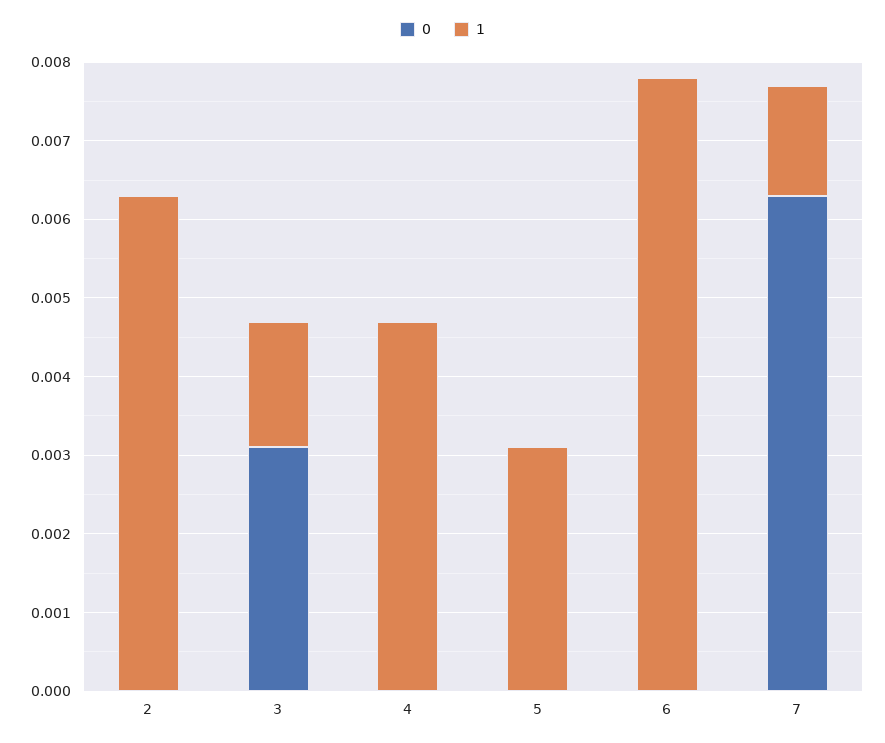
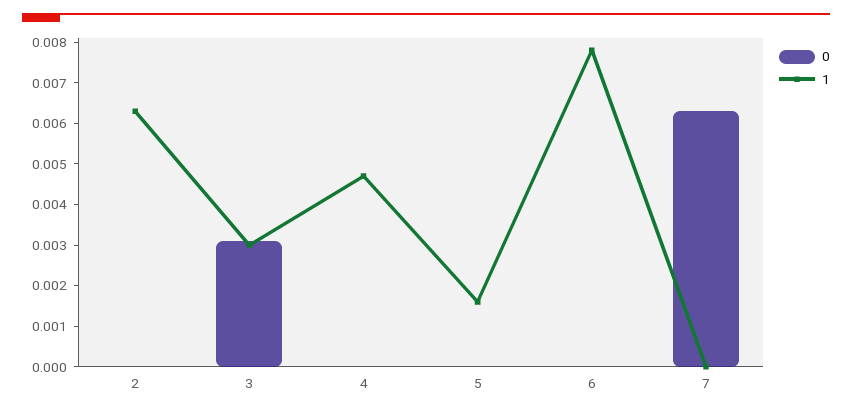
  {
    "0": {
      "2": 0,
      "3": 0.003,
      "4": 0,
      "5": 0,
      "6": 0,
      "7": 0.0065
    },
    "1": {
      "2": 0.0065,
-     "3": 0.0015,
+     "3": 0.003,
      "4": 0.0045,
-     "5": 0.003,
+     "5": 0.0015,
      "6": 0.008,
-     "7": 0.0015
+     "7": 0
    }
  }

